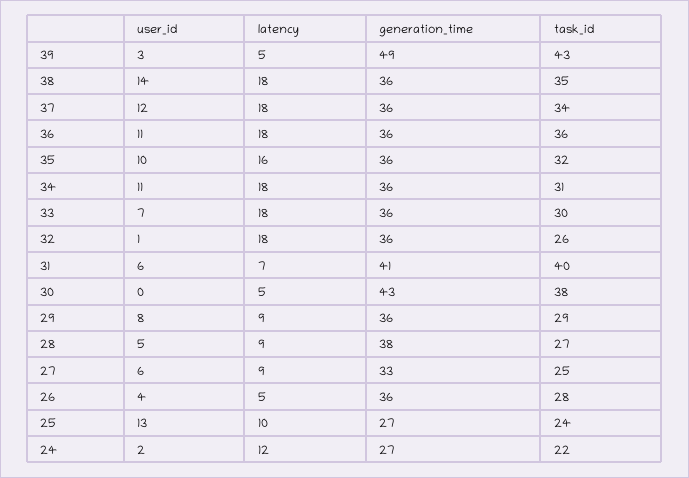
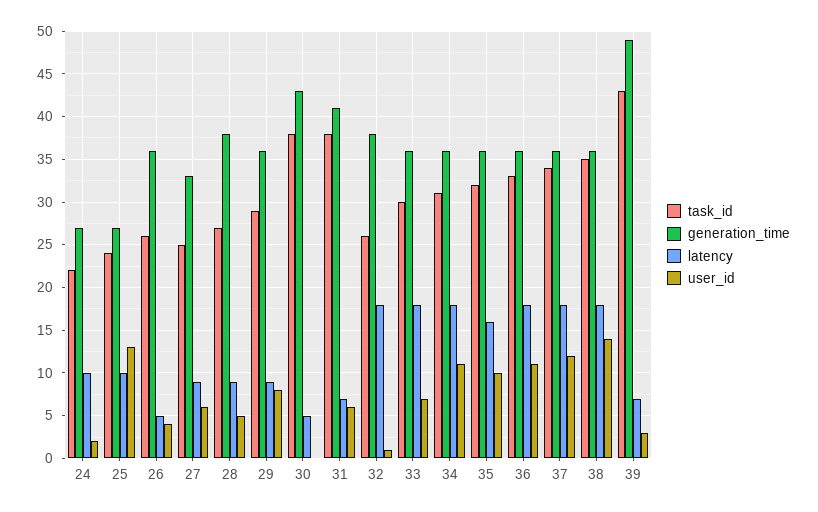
  {
    "user_id": {
      "39": 3,
      "38": 14,
      "37": 12,
      "36": 11,
      "35": 10,
      "34": 11,
      "33": 7,
      "32": 1,
      "31": 6,
      "30": 0,
      "29": 8,
      "28": 5,
      "27": 6,
      "26": 4,
      "25": 13,
      "24": 2
    },
    "latency": {
-     "39": 5,
+     "39": 7,
      "38": 18,
      "37": 18,
      "36": 18,
      "35": 16,
      "34": 18,
      "33": 18,
      "32": 18,
      "31": 7,
      "30": 5,
      "29": 9,
      "28": 9,
      "27": 9,
      "26": 5,
      "25": 10,
-     "24": 12
+     "24": 10
    },
    "generation_time": {
      "39": 49,
      "38": 36,
      "37": 36,
      "36": 36,
      "35": 36,
      "34": 36,
      "33": 36,
-     "32": 36,
+     "32": 38,
      "31": 41,
      "30": 43,
      "29": 36,
      "28": 38,
      "27": 33,
      "26": 36,
      "25": 27,
      "24": 27
    },
    "task_id": {
      "39": 43,
      "38": 35,
      "37": 34,
-     "36": 36,
+     "36": 33,
      "35": 32,
      "34": 31,
      "33": 30,
      "32": 26,
-     "31": 40,
+     "31": 38,
      "30": 38,
      "29": 29,
      "28": 27,
      "27": 25,
-     "26": 28,
+     "26": 26,
      "25": 24,
      "24": 22
    }
  }

